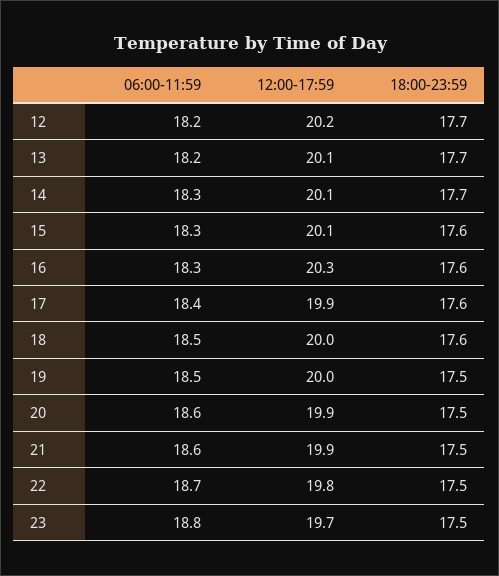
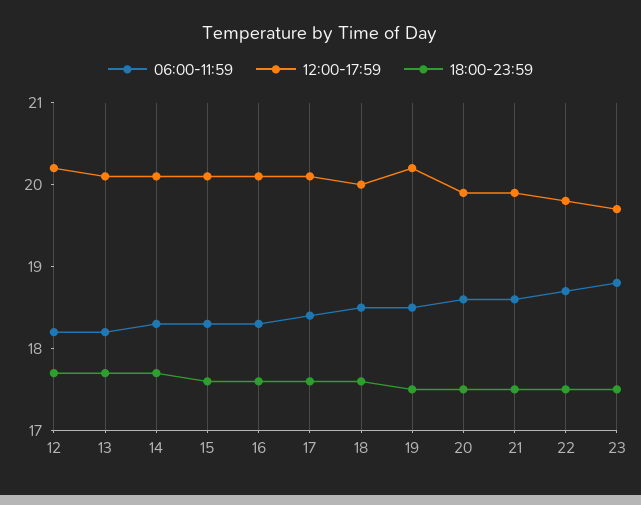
  {
    "06:00-11:59": {
      "12": 18.2,
      "13": 18.2,
      "14": 18.3,
      "15": 18.3,
      "16": 18.3,
      "17": 18.4,
      "18": 18.5,
      "19": 18.5,
      "20": 18.6,
      "21": 18.6,
      "22": 18.7,
      "23": 18.8
    },
    "12:00-17:59": {
      "12": 20.2,
      "13": 20.1,
      "14": 20.1,
      "15": 20.1,
-     "16": 20.3,
+     "16": 20.1,
-     "17": 19.9,
+     "17": 20.1,
      "18": 20,
-     "19": 20,
+     "19": 20.2,
      "20": 19.9,
      "21": 19.9,
      "22": 19.8,
      "23": 19.7
    },
    "18:00-23:59": {
      "12": 17.7,
      "13": 17.7,
      "14": 17.7,
      "15": 17.6,
      "16": 17.6,
      "17": 17.6,
      "18": 17.6,
      "19": 17.5,
      "20": 17.5,
      "21": 17.5,
      "22": 17.5,
      "23": 17.5
    }
  }

